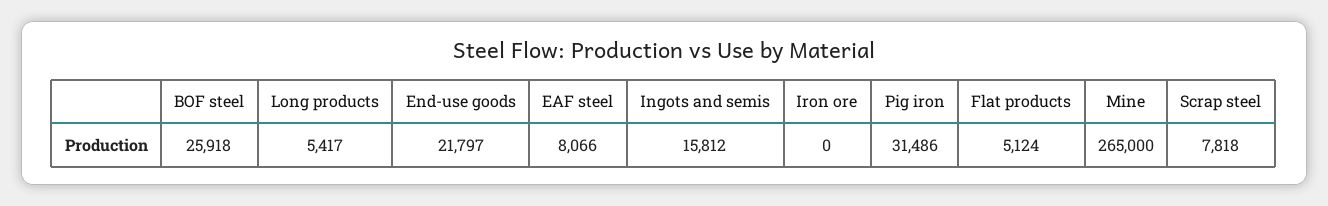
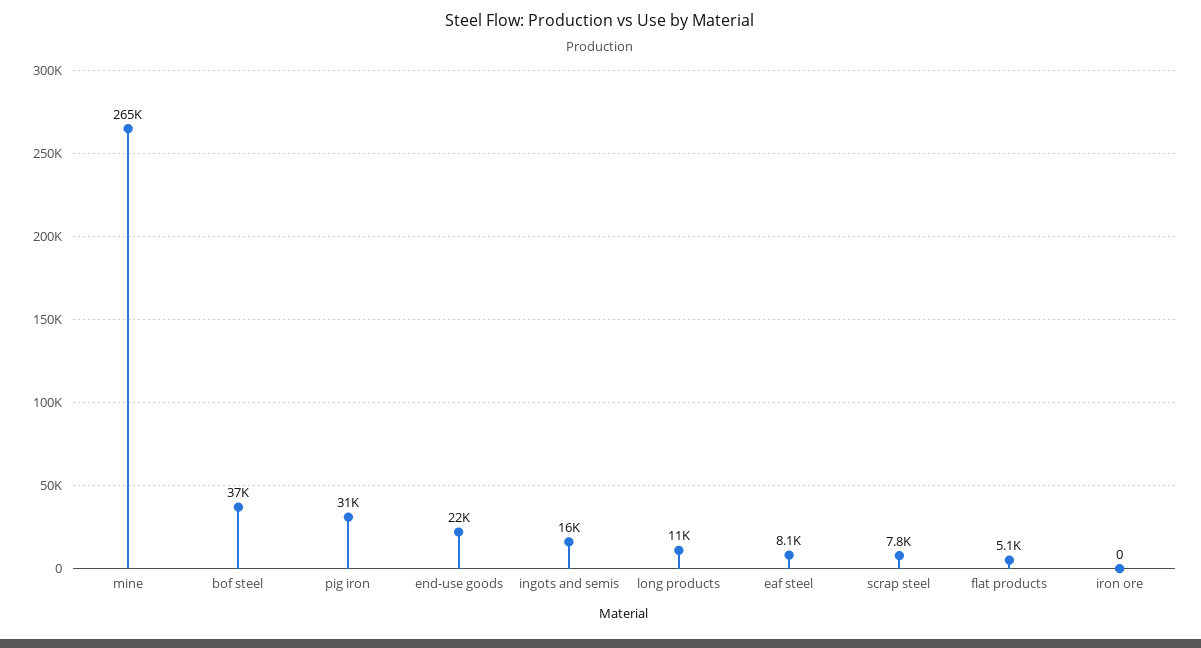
  {
-   "BOF steel": 25918,
+   "BOF steel": 37000,
-   "Long products": 5417,
+   "Long products": 11000,
    "End-use goods": 21797,
    "EAF steel": 8066,
    "Ingots and semis": 15812,
    "Iron ore": 0,
    "Pig iron": 31486,
    "Flat products": 5124,
    "Mine": 265000,
    "Scrap steel": 7818
  }

